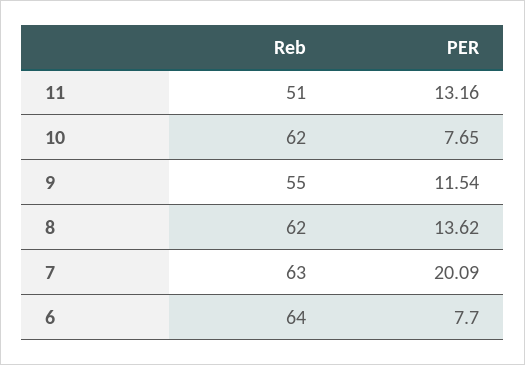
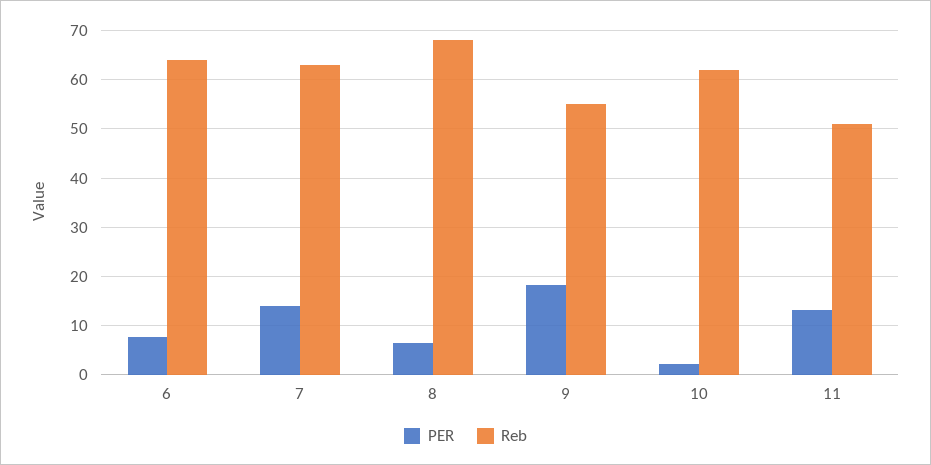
  {
    "Reb": {
      "11": 51,
      "10": 62,
      "9": 55,
-     "8": 62,
+     "8": 68,
      "7": 63,
      "6": 64
    },
    "PER": {
      "11": 13.16,
-     "10": 7.65,
+     "10": 2,
-     "9": 11.54,
+     "9": 18,
-     "8": 13.62,
+     "8": 6,
-     "7": 20.09,
+     "7": 14,
      "6": 7.7
    }
  }

